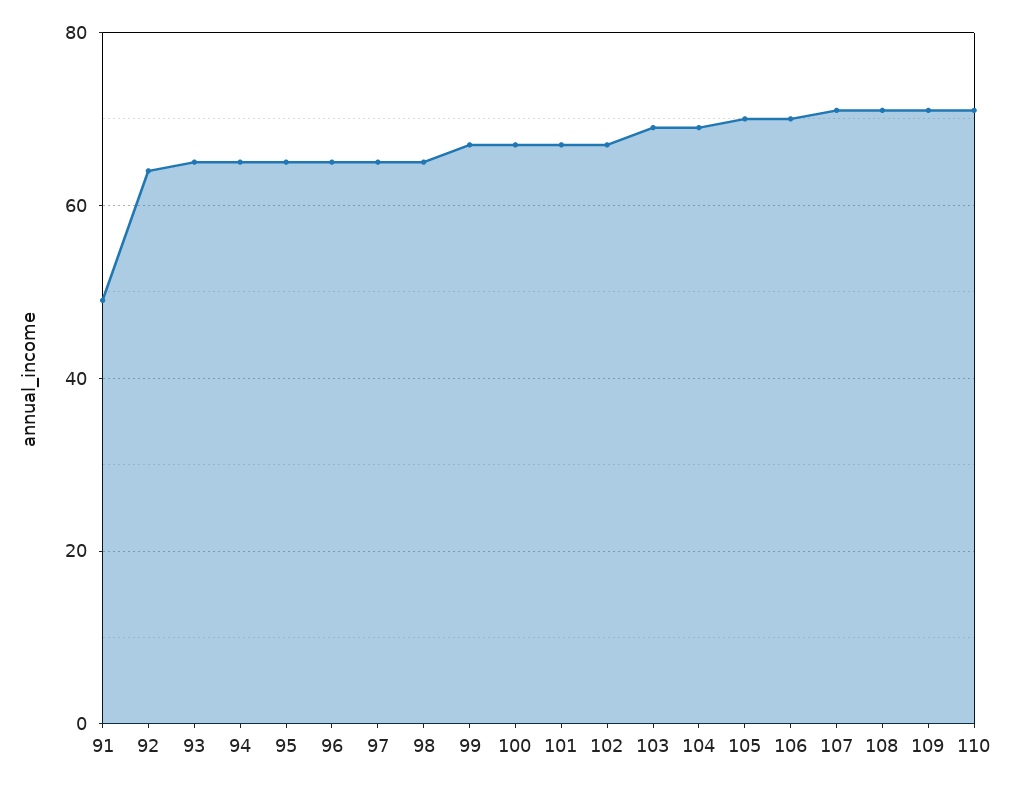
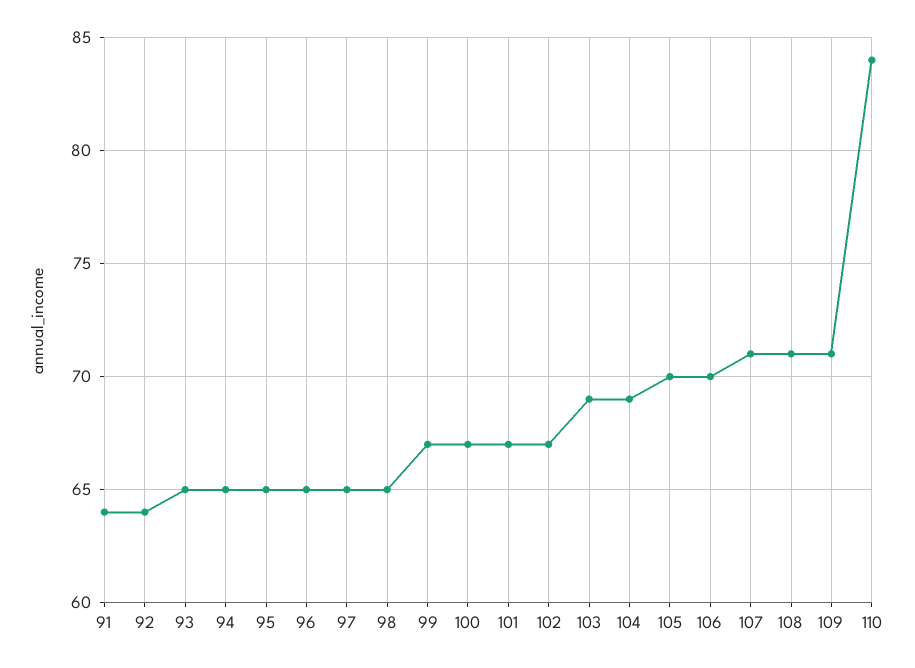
  {
-   "91": 50,
+   "91": 64,
    "92": 64,
    "93": 65,
    "94": 65,
    "95": 65,
    "96": 65,
    "97": 65,
    "98": 65,
    "99": 67,
    "100": 67,
    "101": 67,
    "102": 67,
    "103": 69,
    "104": 69,
    "105": 70,
    "106": 70,
    "107": 71,
    "108": 71,
    "109": 71,
-   "110": 70
+   "110": 84
  }

